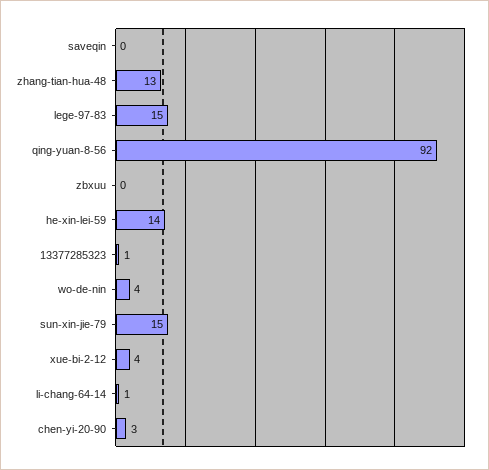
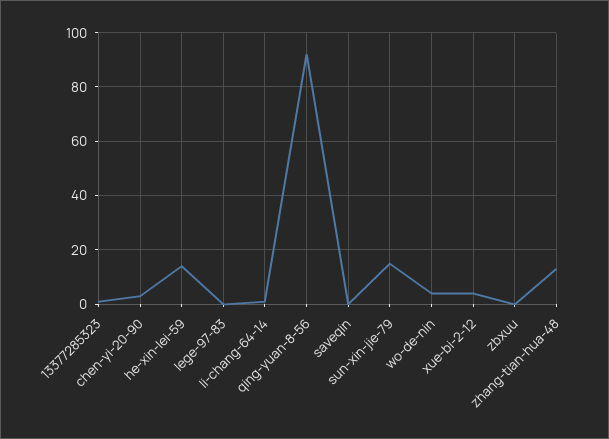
  {
    "saveqin": 0,
    "zhang-tian-hua-48": 13,
-   "lege-97-83": 15,
+   "lege-97-83": 0,
    "qing-yuan-8-56": 92,
    "zbxuu": 0,
    "he-xin-lei-59": 14,
    "13377285323": 1,
    "wo-de-nin": 4,
    "sun-xin-jie-79": 15,
    "xue-bi-2-12": 4,
    "li-chang-64-14": 1,
    "chen-yi-20-90": 3
  }

